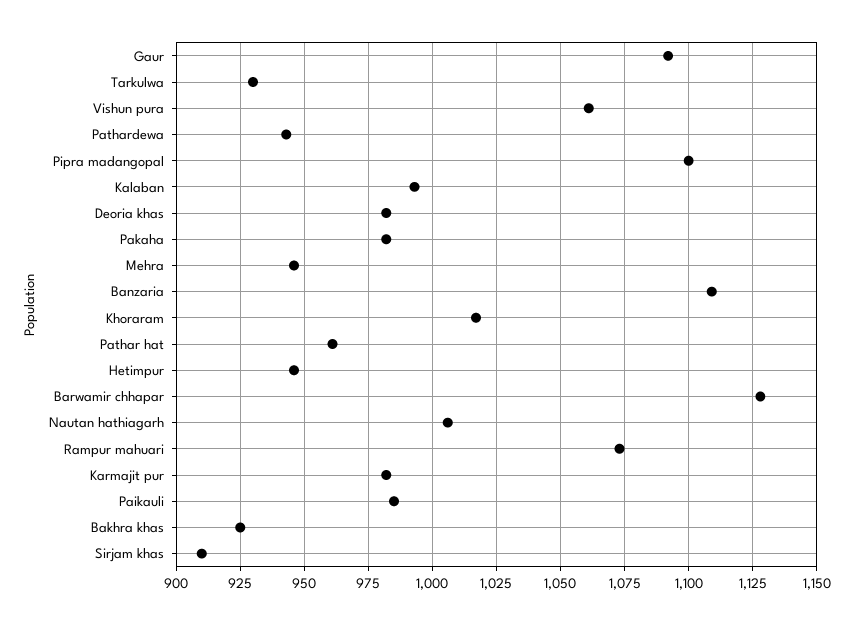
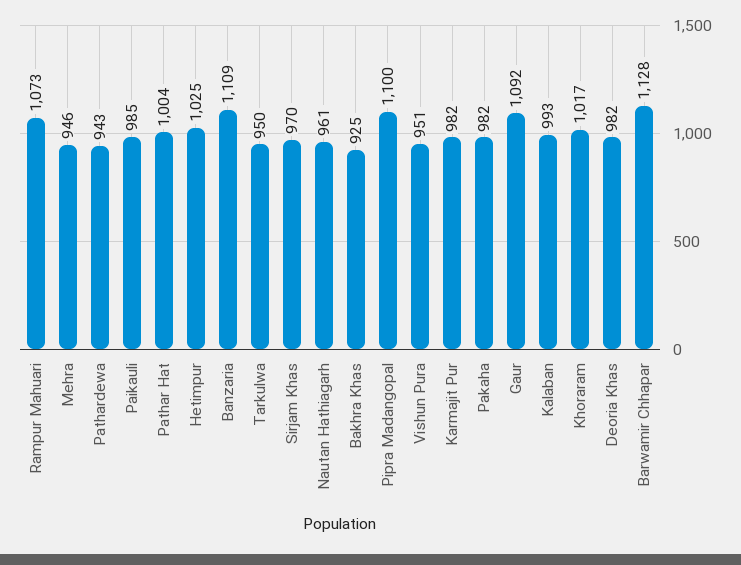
  {
    "Gaur": 1092,
-   "Tarkulwa": 930,
+   "Tarkulwa": 950,
-   "Vishun pura": 1060,
+   "Vishun pura": 951,
    "Pathardewa": 943,
    "Pipra madangopal": 1100,
    "Kalaban": 993,
    "Deoria khas": 982,
    "Pakaha": 982,
    "Mehra": 946,
    "Banzaria": 1109,
    "Khoraram": 1017,
-   "Pathar hat": 960,
+   "Pathar hat": 1004,
-   "Hetimpur": 945,
+   "Hetimpur": 1025,
    "Barwamir chhapar": 1128,
-   "Nautan hathiagarh": 1005,
+   "Nautan hathiagarh": 961,
    "Rampur mahuari": 1073,
    "Karmajit pur": 982,
    "Paikauli": 985,
    "Bakhra khas": 925,
-   "Sirjam khas": 910
+   "Sirjam khas": 970
  }

